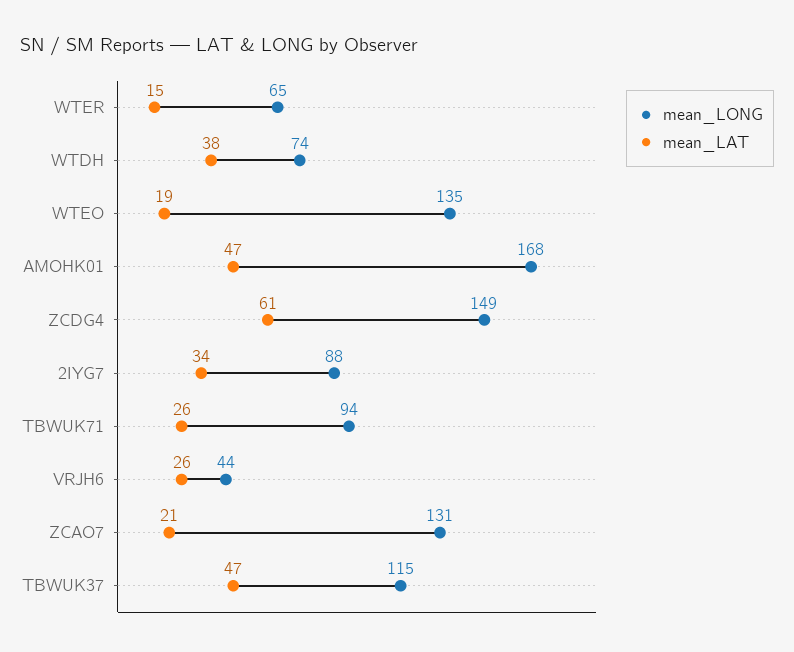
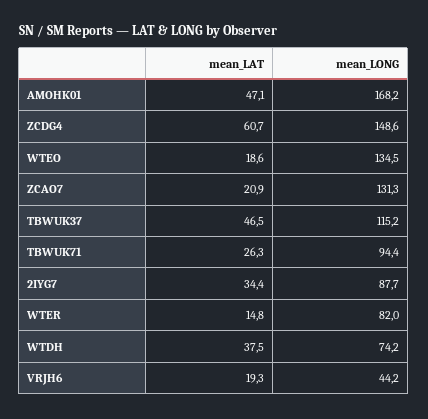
  {
    "mean_LONG": {
-     "WTER": 65,
+     "WTER": 82,
      "WTDH": 74.2,
      "WTEO": 134.5,
      "AMOHK01": 168.2,
      "ZCDG4": 148.6,
      "2IYG7": 87.7,
      "TBWUK71": 94.4,
      "VRJH6": 44.2,
      "ZCAO7": 131.3,
      "TBWUK37": 115.2
    },
    "mean_LAT": {
      "WTER": 14.8,
      "WTDH": 37.5,
      "WTEO": 18.6,
      "AMOHK01": 47.1,
      "ZCDG4": 60.7,
      "2IYG7": 34.4,
      "TBWUK71": 26.3,
-     "VRJH6": 26,
+     "VRJH6": 19.3,
      "ZCAO7": 20.9,
      "TBWUK37": 46.5
    }
  }

